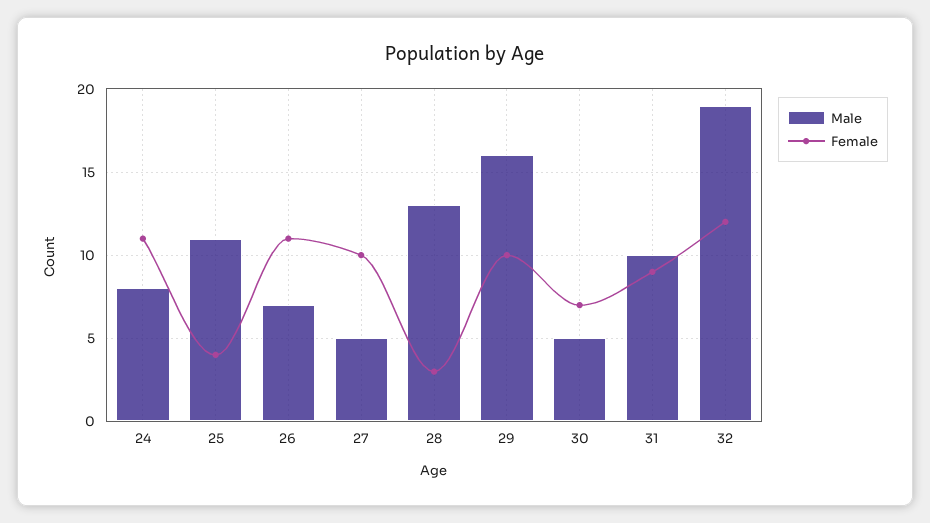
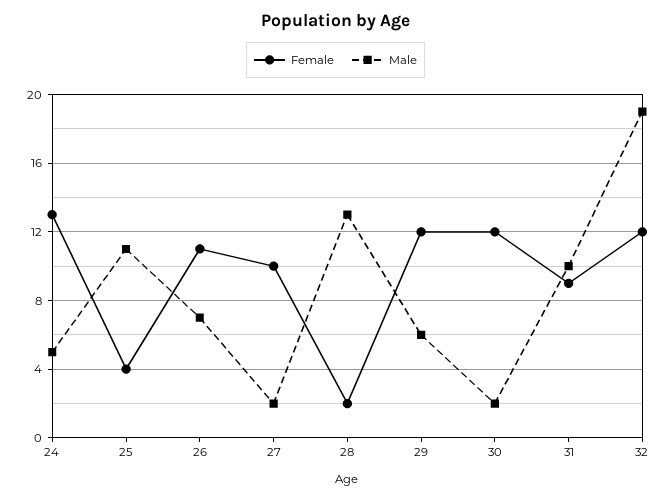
  {
    "Male": {
-     "24": 8,
+     "24": 5,
      "25": 11,
      "26": 7,
-     "27": 5,
+     "27": 2,
      "28": 13,
-     "29": 16,
+     "29": 6,
-     "30": 5,
+     "30": 2,
      "31": 10,
      "32": 19
    },
    "Female": {
-     "24": 11,
+     "24": 13,
      "25": 4,
      "26": 11,
      "27": 10,
-     "28": 3,
+     "28": 2,
-     "29": 10,
+     "29": 12,
-     "30": 7,
+     "30": 12,
      "31": 9,
      "32": 12
    }
  }

